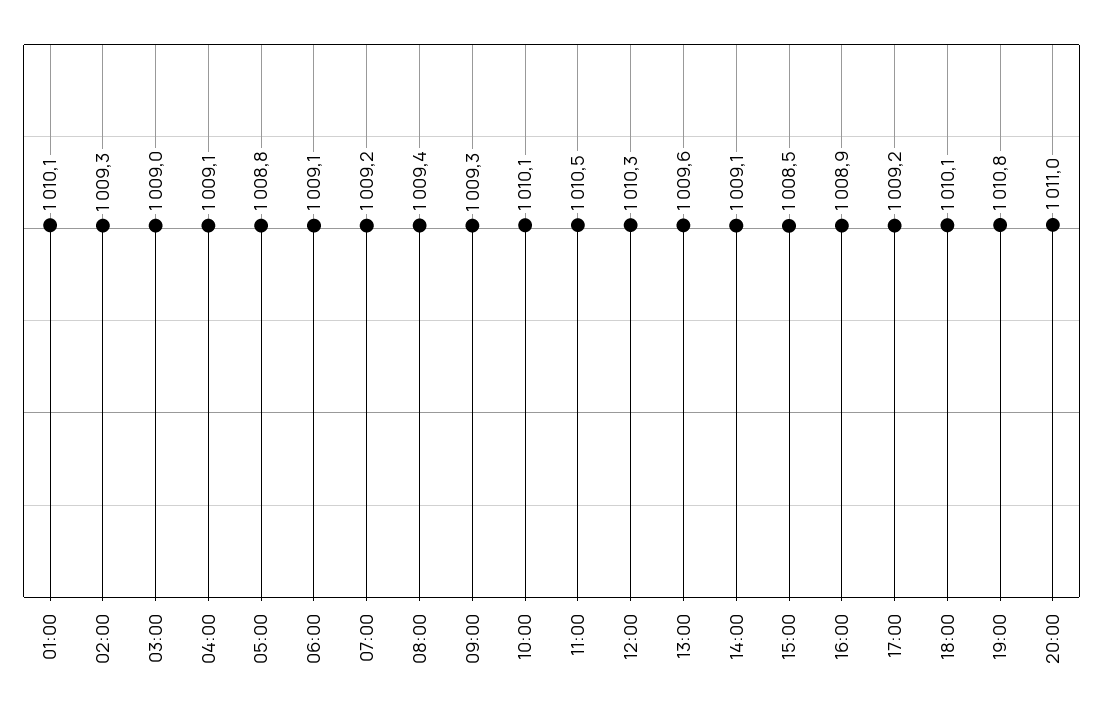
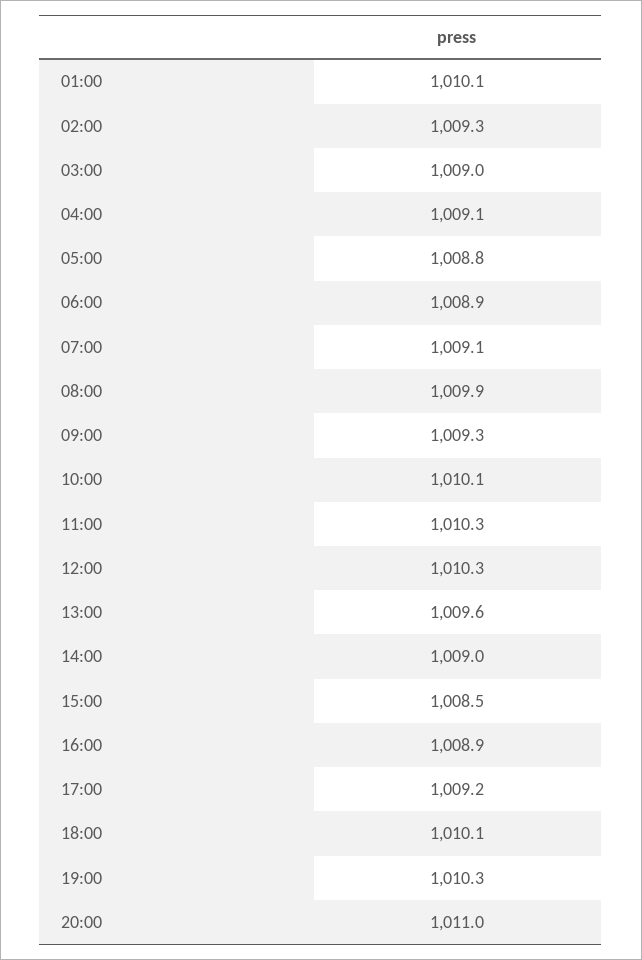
  {
    "01:00": 1010.1,
    "02:00": 1009.3,
    "03:00": 1009,
    "04:00": 1009.1,
    "05:00": 1008.8,
-   "06:00": 1009.1,
+   "06:00": 1008.9,
-   "07:00": 1009.2,
+   "07:00": 1009.1,
-   "08:00": 1009.4,
+   "08:00": 1009.9,
    "09:00": 1009.3,
    "10:00": 1010.1,
-   "11:00": 1010.5,
+   "11:00": 1010.3,
    "12:00": 1010.3,
    "13:00": 1009.6,
-   "14:00": 1009.1,
+   "14:00": 1009,
    "15:00": 1008.5,
    "16:00": 1008.9,
    "17:00": 1009.2,
    "18:00": 1010.1,
-   "19:00": 1010.8,
+   "19:00": 1010.3,
    "20:00": 1011
  }

